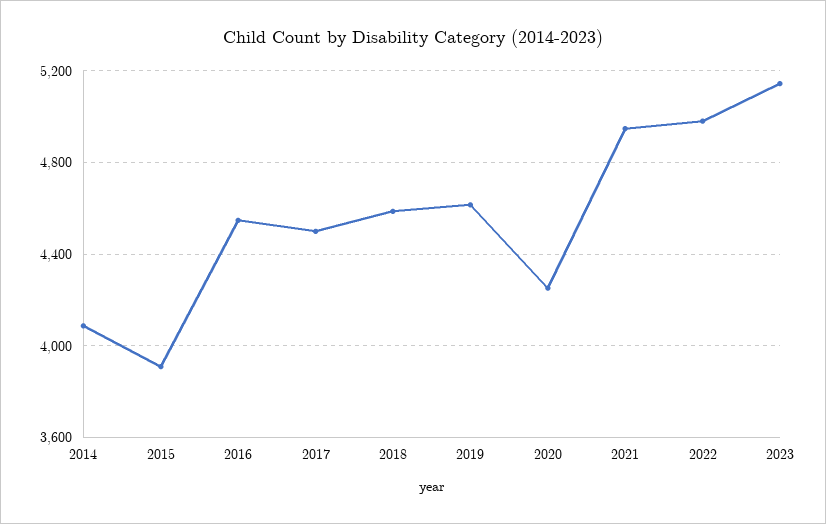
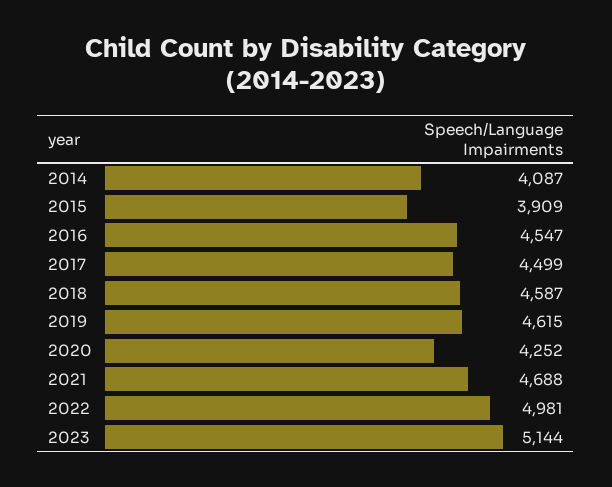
  {
    "2014": 4087,
    "2015": 3909,
    "2016": 4547,
    "2017": 4499,
    "2018": 4587,
    "2019": 4615,
    "2020": 4252,
-   "2021": 4950,
+   "2021": 4688,
    "2022": 4981,
    "2023": 5144
  }

